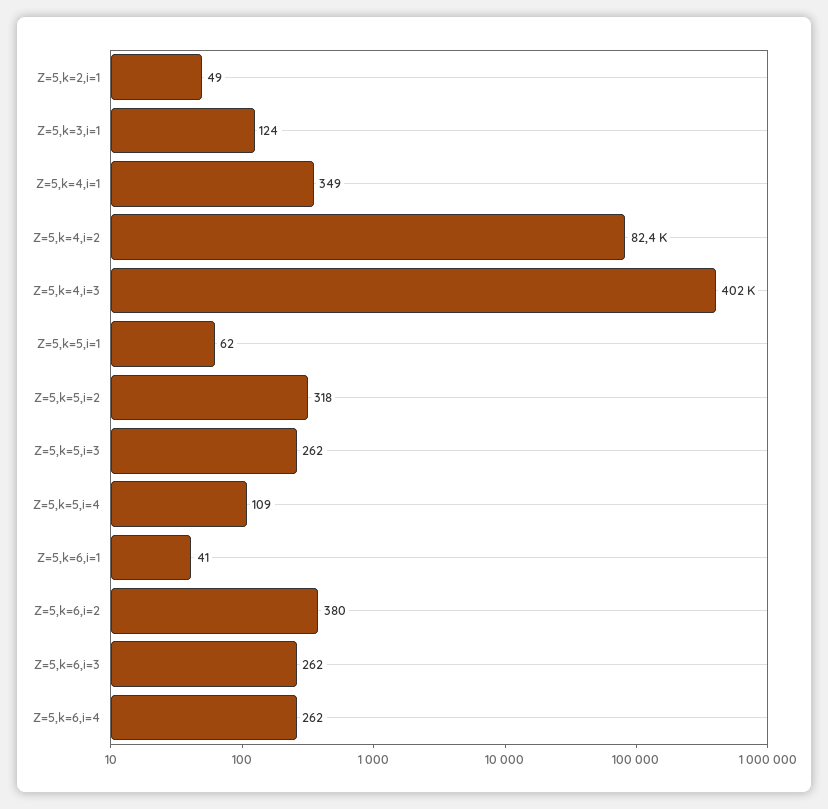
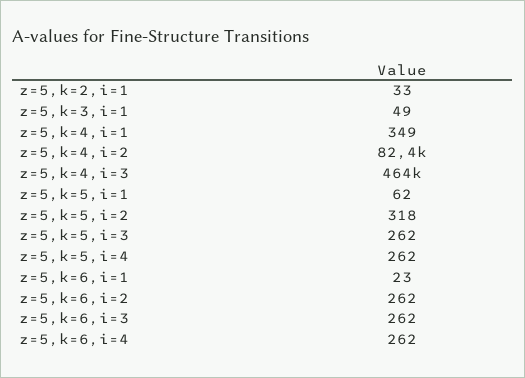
  {
-   "Z=5,k=2,i=1": 49,
+   "Z=5,k=2,i=1": 33,
-   "Z=5,k=3,i=1": 124,
+   "Z=5,k=3,i=1": 49,
    "Z=5,k=4,i=1": 349,
    "Z=5,k=4,i=2": 82400,
-   "Z=5,k=4,i=3": 402000,
+   "Z=5,k=4,i=3": 464000,
    "Z=5,k=5,i=1": 62,
    "Z=5,k=5,i=2": 318,
    "Z=5,k=5,i=3": 262,
-   "Z=5,k=5,i=4": 109,
+   "Z=5,k=5,i=4": 262,
-   "Z=5,k=6,i=1": 41,
+   "Z=5,k=6,i=1": 23,
-   "Z=5,k=6,i=2": 380,
+   "Z=5,k=6,i=2": 262,
    "Z=5,k=6,i=3": 262,
    "Z=5,k=6,i=4": 262
  }

